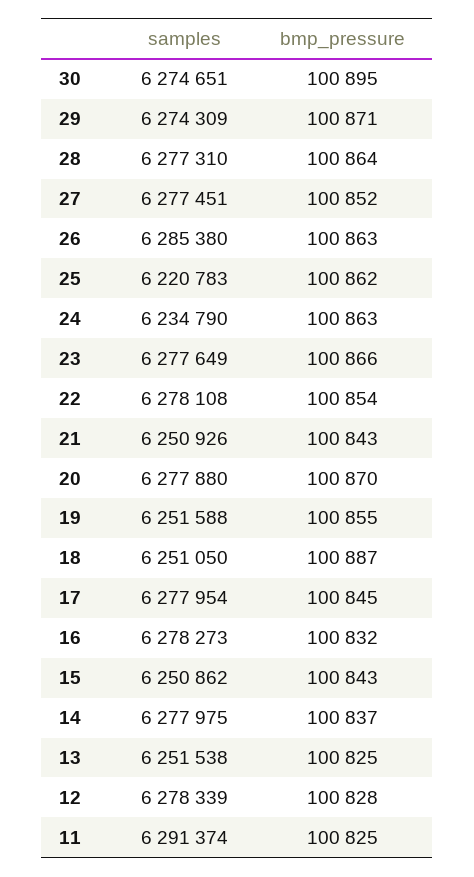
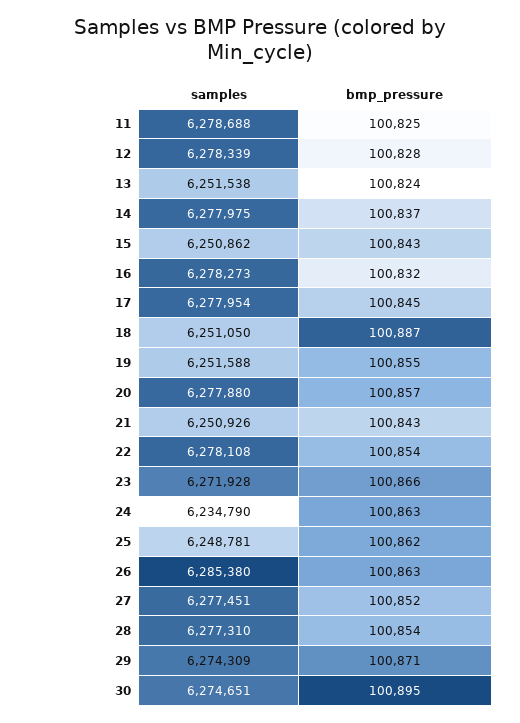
  {
    "samples": {
      "30": 6274651,
      "29": 6274309,
      "28": 6277310,
      "27": 6277451,
      "26": 6285380,
-     "25": 6220783,
+     "25": 6248781,
      "24": 6234790,
-     "23": 6277649,
+     "23": 6271928,
      "22": 6278108,
      "21": 6250926,
      "20": 6277880,
      "19": 6251588,
      "18": 6251050,
      "17": 6277954,
      "16": 6278273,
      "15": 6250862,
      "14": 6277975,
      "13": 6251538,
      "12": 6278339,
-     "11": 6291374
+     "11": 6278688
    },
    "bmp_pressure": {
      "30": 100895,
      "29": 100871,
-     "28": 100864,
+     "28": 100854,
      "27": 100852,
      "26": 100863,
      "25": 100862,
      "24": 100863,
      "23": 100866,
      "22": 100854,
      "21": 100843,
-     "20": 100870,
+     "20": 100857,
      "19": 100855,
      "18": 100887,
      "17": 100845,
      "16": 100832,
      "15": 100843,
      "14": 100837,
-     "13": 100825,
+     "13": 100824,
      "12": 100828,
      "11": 100825
    }
  }

